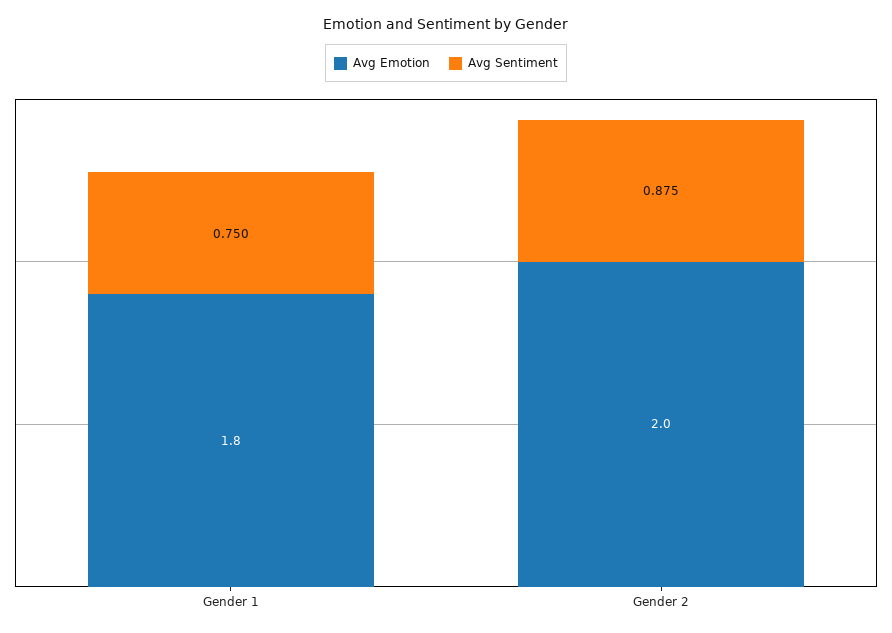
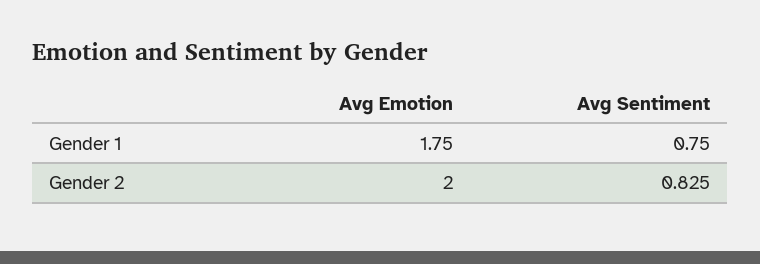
  {
    "Avg Emotion": {
-     "Gender 1": 1.8,
+     "Gender 1": 1.75,
      "Gender 2": 2
    },
    "Avg Sentiment": {
      "Gender 1": 0.75,
-     "Gender 2": 0.875
+     "Gender 2": 0.825
    }
  }

